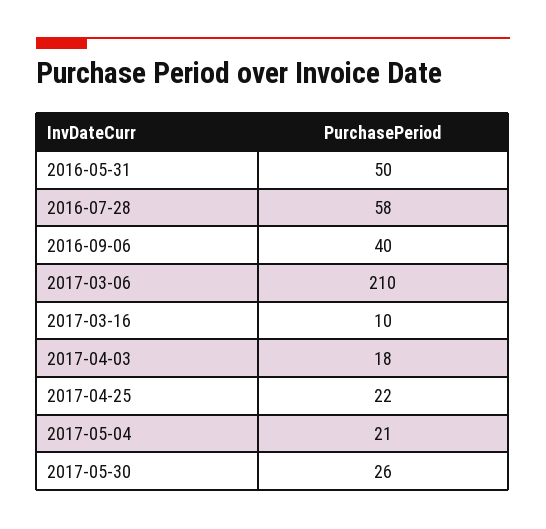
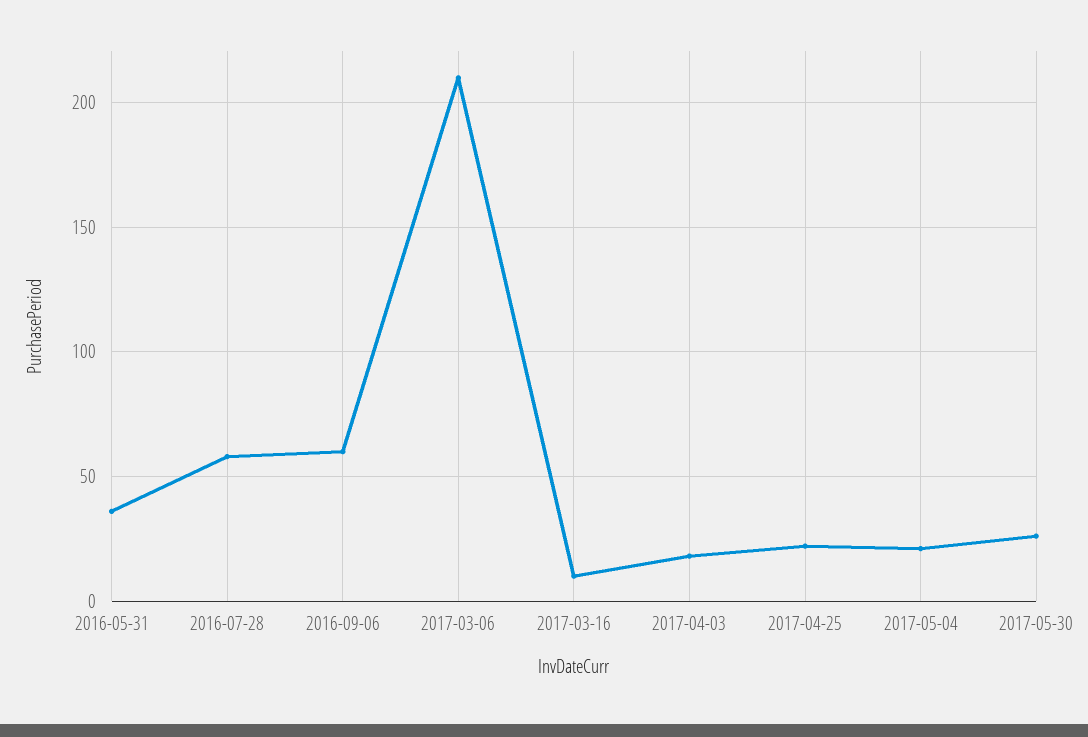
  {
-   "2016-05-31": 50,
+   "2016-05-31": 35,
    "2016-07-28": 58,
-   "2016-09-06": 40,
+   "2016-09-06": 60,
    "2017-03-06": 210,
    "2017-03-16": 10,
    "2017-04-03": 18,
    "2017-04-25": 22,
    "2017-05-04": 21,
    "2017-05-30": 26
  }

